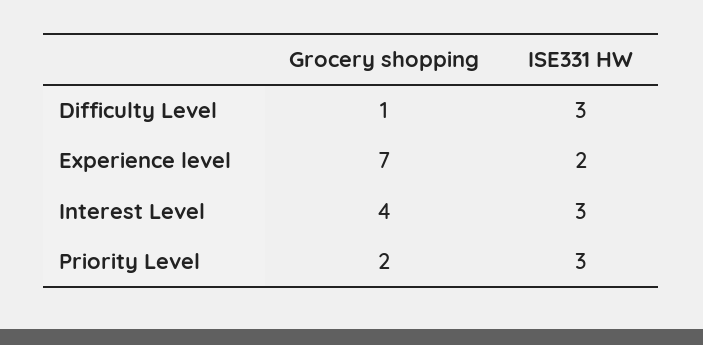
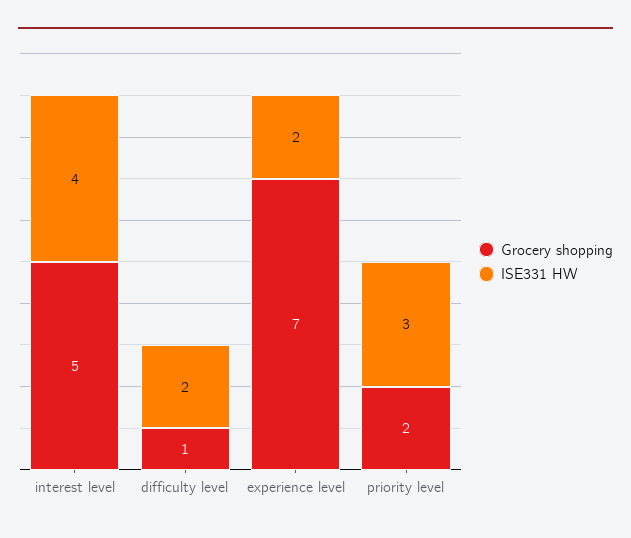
  {
    "Grocery shopping": {
      "Difficulty Level": 1,
      "Experience level": 7,
-     "Interest Level": 4,
+     "Interest Level": 5,
      "Priority Level": 2
    },
    "ISE331 HW": {
-     "Difficulty Level": 3,
+     "Difficulty Level": 2,
      "Experience level": 2,
-     "Interest Level": 3,
+     "Interest Level": 4,
      "Priority Level": 3
    }
  }

